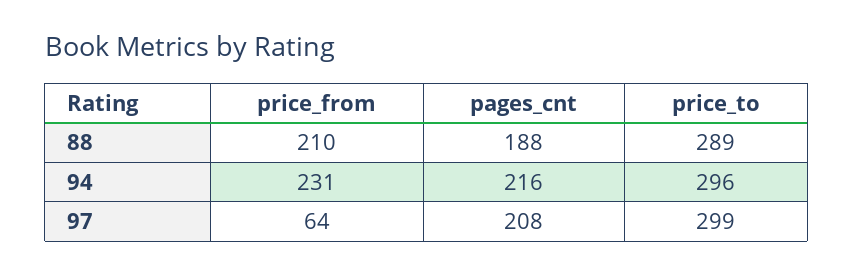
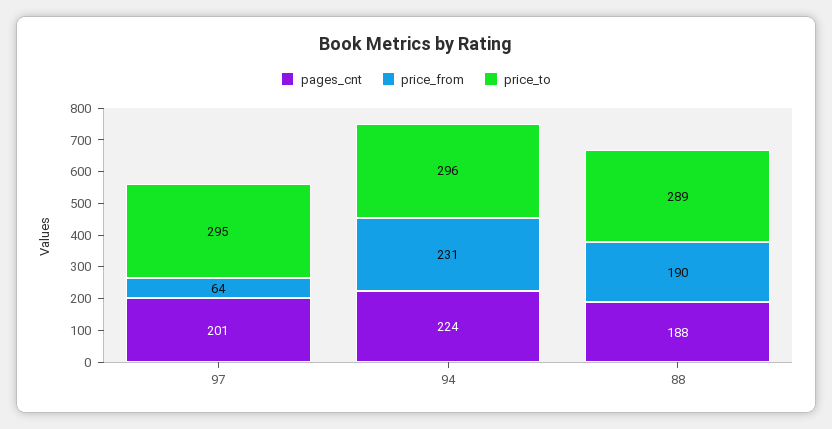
  {
    "price_from": {
-     "88": 210,
+     "88": 190,
      "94": 231,
      "97": 64
    },
    "pages_cnt": {
      "88": 188,
-     "94": 216,
+     "94": 224,
-     "97": 208
+     "97": 201
    },
    "price_to": {
      "88": 289,
      "94": 296,
-     "97": 299
+     "97": 295
    }
  }

